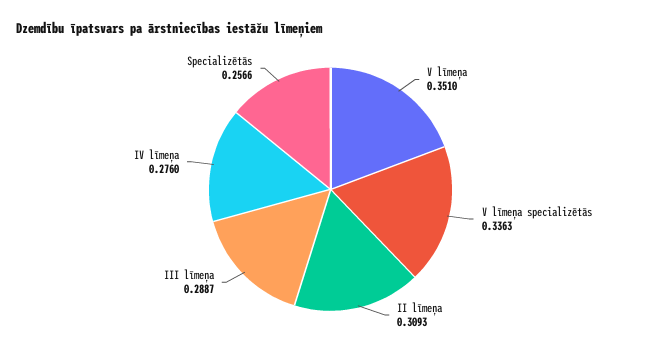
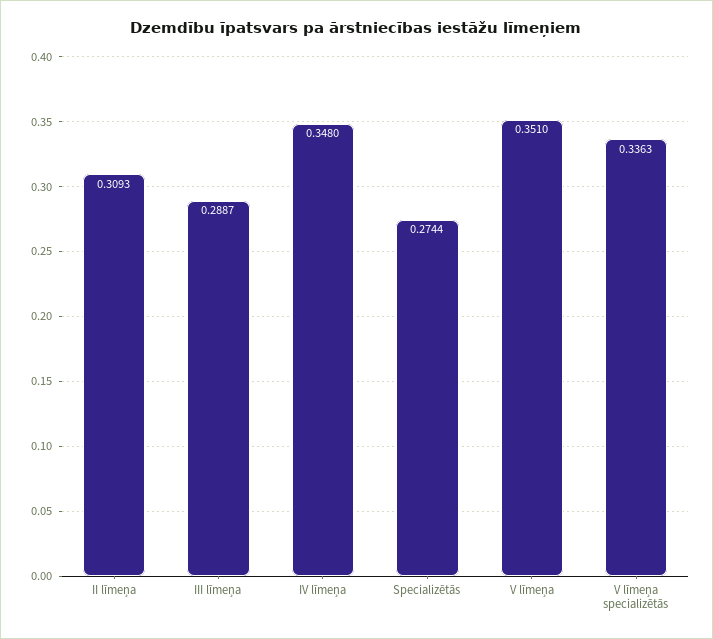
  {
    "V līmeņa": 0.351,
    "V līmeņa specializētās": 0.3363,
    "II līmeņa": 0.3093,
    "III līmeņa": 0.2887,
-   "IV līmeņa": 0.276,
+   "IV līmeņa": 0.348,
-   "Specializētās": 0.2566
+   "Specializētās": 0.2744
  }

